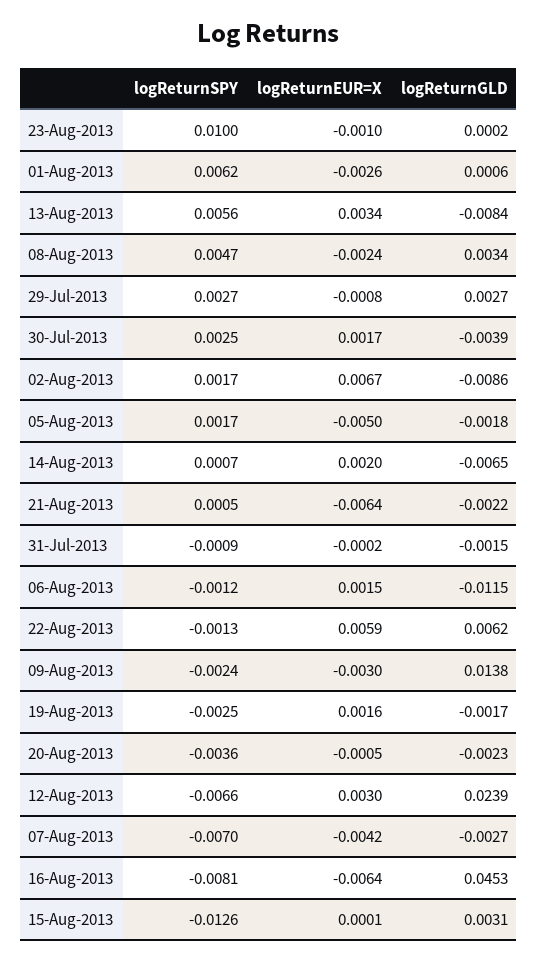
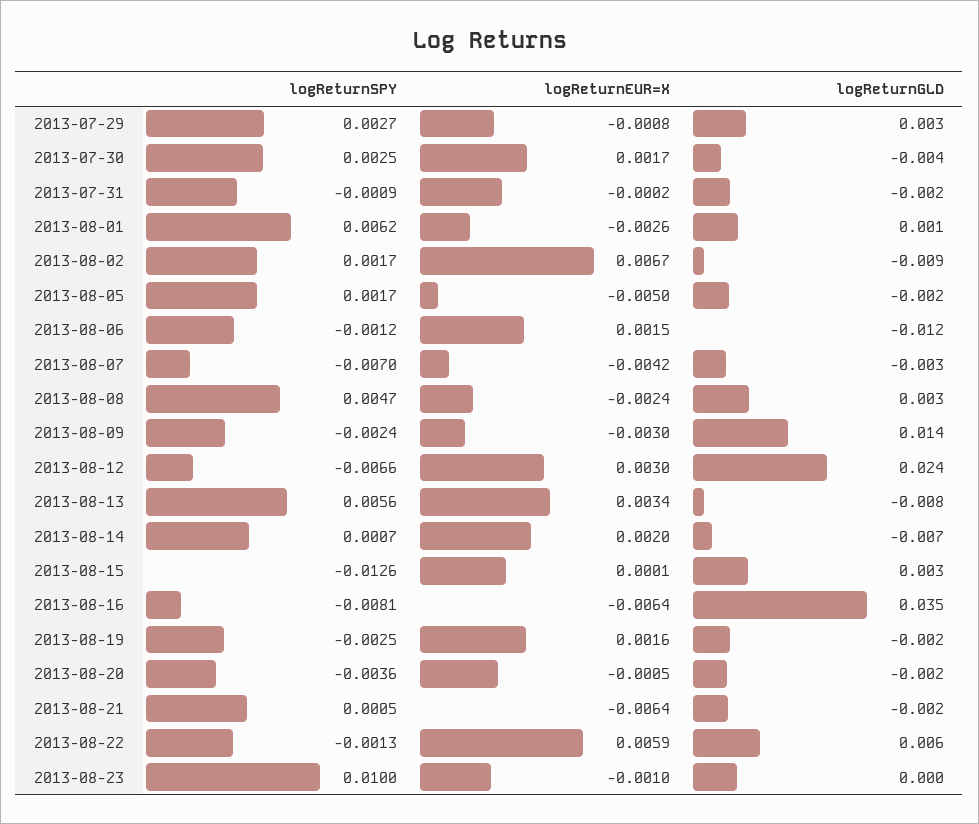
  {
    "logReturnSPY": {
      "23-Aug-2013": 0.01,
      "01-Aug-2013": 0.0062,
      "13-Aug-2013": 0.0056,
      "08-Aug-2013": 0.0047,
      "29-Jul-2013": 0.0027,
      "30-Jul-2013": 0.0025,
      "02-Aug-2013": 0.0017,
      "05-Aug-2013": 0.0017,
      "14-Aug-2013": 0.0007,
      "21-Aug-2013": 0.0005,
      "31-Jul-2013": -0.0009,
      "06-Aug-2013": -0.0012,
      "22-Aug-2013": -0.0013,
      "09-Aug-2013": -0.0024,
      "19-Aug-2013": -0.0025,
      "20-Aug-2013": -0.0036,
      "12-Aug-2013": -0.0066,
      "07-Aug-2013": -0.007,
      "16-Aug-2013": -0.0081,
      "15-Aug-2013": -0.0126
    },
    "logReturnEUR=X": {
      "23-Aug-2013": -0.001,
      "01-Aug-2013": -0.0026,
      "13-Aug-2013": 0.0034,
      "08-Aug-2013": -0.0024,
      "29-Jul-2013": -0.0008,
      "30-Jul-2013": 0.0017,
      "02-Aug-2013": 0.0067,
      "05-Aug-2013": -0.005,
      "14-Aug-2013": 0.002,
      "21-Aug-2013": -0.0064,
      "31-Jul-2013": -0.0002,
      "06-Aug-2013": 0.0015,
      "22-Aug-2013": 0.0059,
      "09-Aug-2013": -0.003,
      "19-Aug-2013": 0.0016,
      "20-Aug-2013": -0.0005,
      "12-Aug-2013": 0.003,
      "07-Aug-2013": -0.0042,
      "16-Aug-2013": -0.0064,
      "15-Aug-2013": 0.0001
    },
    "logReturnGLD": {
      "23-Aug-2013": 0.0002,
      "01-Aug-2013": 0.0006,
      "13-Aug-2013": -0.0084,
      "08-Aug-2013": 0.0034,
      "29-Jul-2013": 0.0027,
      "30-Jul-2013": -0.0039,
      "02-Aug-2013": -0.0086,
      "05-Aug-2013": -0.0018,
      "14-Aug-2013": -0.0065,
      "21-Aug-2013": -0.0022,
      "31-Jul-2013": -0.0015,
      "06-Aug-2013": -0.0115,
      "22-Aug-2013": 0.0062,
      "09-Aug-2013": 0.0138,
      "19-Aug-2013": -0.0017,
      "20-Aug-2013": -0.0023,
      "12-Aug-2013": 0.0239,
      "07-Aug-2013": -0.0027,
-     "16-Aug-2013": 0.0453,
+     "16-Aug-2013": 0.035,
      "15-Aug-2013": 0.0031
    }
  }

